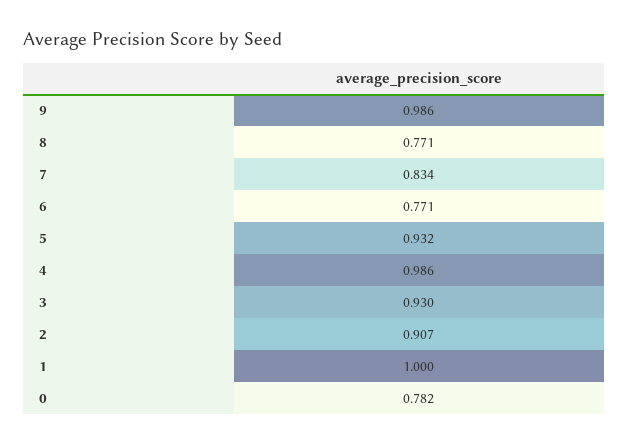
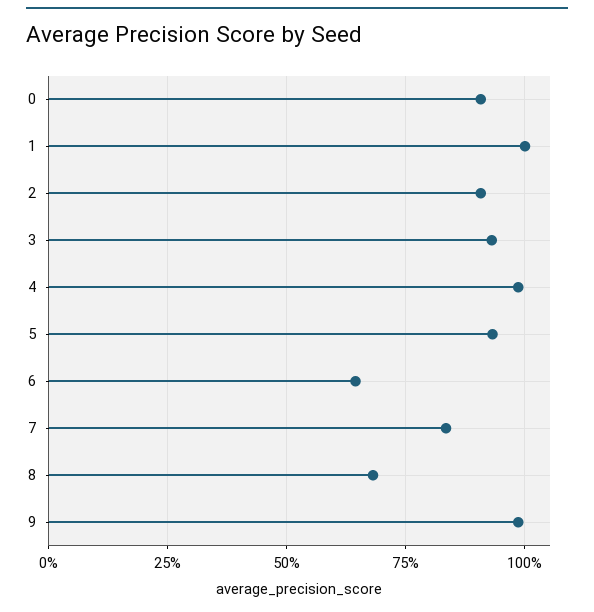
  {
    "9": 0.986,
-   "8": 0.771,
+   "8": 0.675,
    "7": 0.834,
-   "6": 0.771,
+   "6": 0.65,
    "5": 0.932,
    "4": 0.986,
    "3": 0.93,
    "2": 0.907,
    "1": 1,
-   "0": 0.782
+   "0": 0.9
  }

